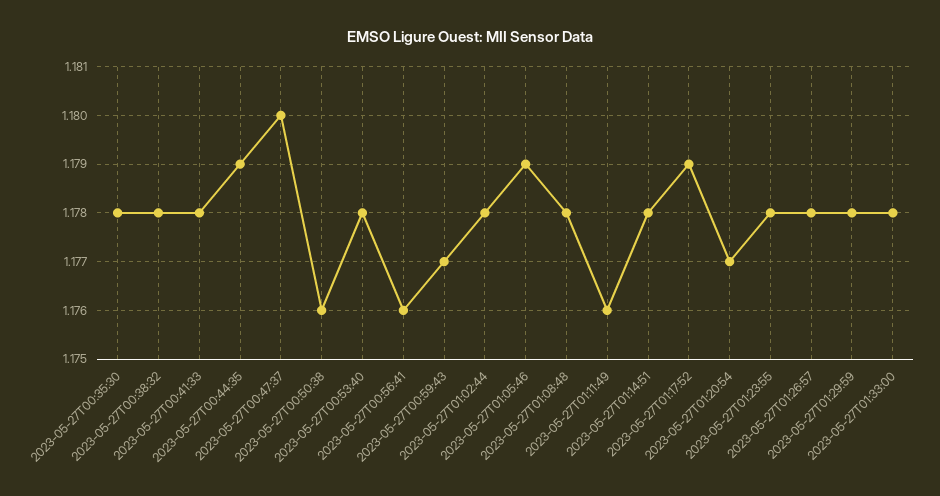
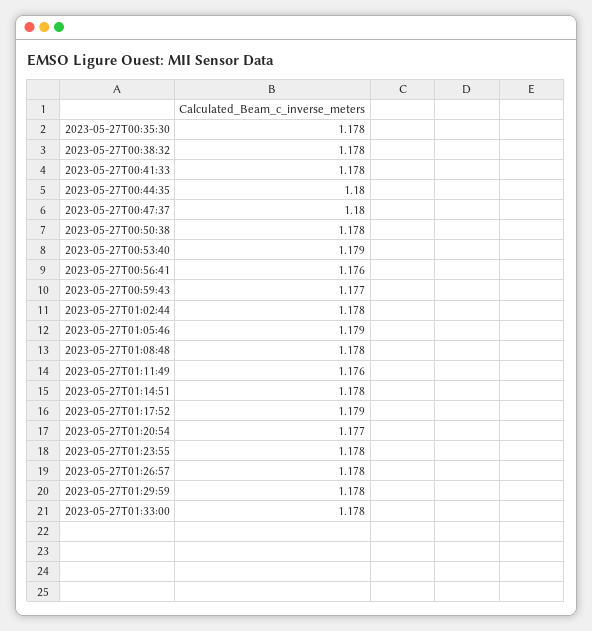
  {
    "2023-05-27T00:35:30": 1.178,
    "2023-05-27T00:38:32": 1.178,
    "2023-05-27T00:41:33": 1.178,
-   "2023-05-27T00:44:35": 1.179,
+   "2023-05-27T00:44:35": 1.18,
    "2023-05-27T00:47:37": 1.18,
-   "2023-05-27T00:50:38": 1.176,
+   "2023-05-27T00:50:38": 1.178,
-   "2023-05-27T00:53:40": 1.178,
+   "2023-05-27T00:53:40": 1.179,
    "2023-05-27T00:56:41": 1.176,
    "2023-05-27T00:59:43": 1.177,
    "2023-05-27T01:02:44": 1.178,
    "2023-05-27T01:05:46": 1.179,
    "2023-05-27T01:08:48": 1.178,
    "2023-05-27T01:11:49": 1.176,
    "2023-05-27T01:14:51": 1.178,
    "2023-05-27T01:17:52": 1.179,
    "2023-05-27T01:20:54": 1.177,
    "2023-05-27T01:23:55": 1.178,
    "2023-05-27T01:26:57": 1.178,
    "2023-05-27T01:29:59": 1.178,
    "2023-05-27T01:33:00": 1.178
  }

